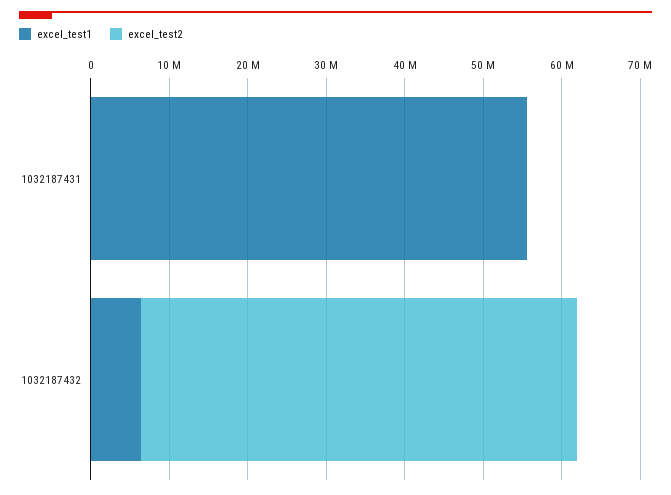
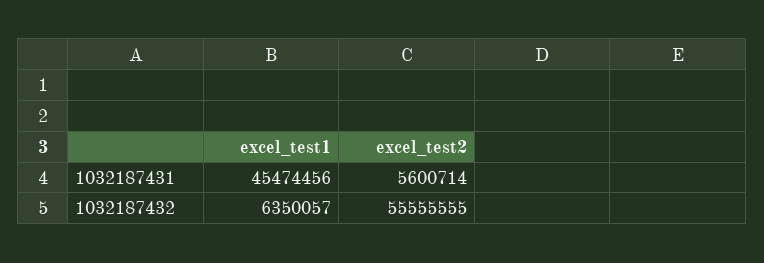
  {
    "excel_test1": {
-     "1032187431": 56000000,
+     "1032187431": 45474456,
      "1032187432": 6350057
    },
    "excel_test2": {
-     "1032187431": 0,
+     "1032187431": 5600714,
      "1032187432": 55555555
    }
  }

